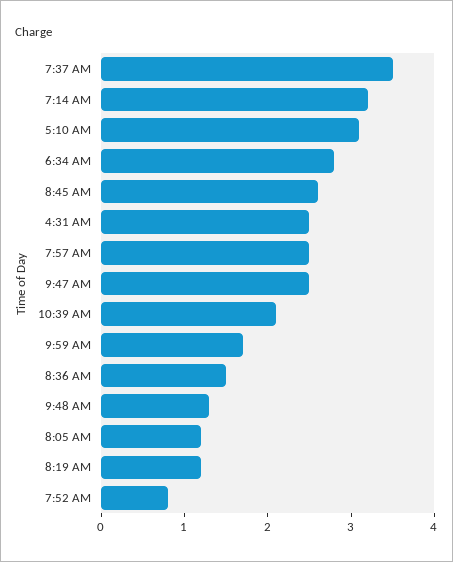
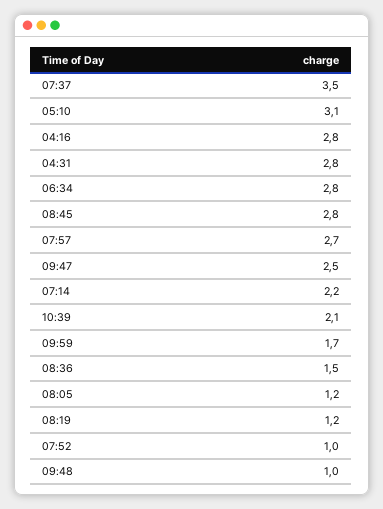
  {
    "7:37 AM": 3.5,
-   "7:14 AM": 3.2,
+   "7:14 AM": 2.2,
    "5:10 AM": 3.1,
    "6:34 AM": 2.8,
-   "8:45 AM": 2.6,
+   "8:45 AM": 2.8,
-   "4:31 AM": 2.5,
+   "4:31 AM": 2.8,
-   "7:57 AM": 2.5,
+   "7:57 AM": 2.7,
    "9:47 AM": 2.5,
    "10:39 AM": 2.1,
    "9:59 AM": 1.7,
    "8:36 AM": 1.5,
-   "9:48 AM": 1.3,
+   "9:48 AM": 1,
    "8:05 AM": 1.2,
    "8:19 AM": 1.2,
-   "7:52 AM": 0.8
+   "7:52 AM": 1,
+   "04:16": 2.8
  }

